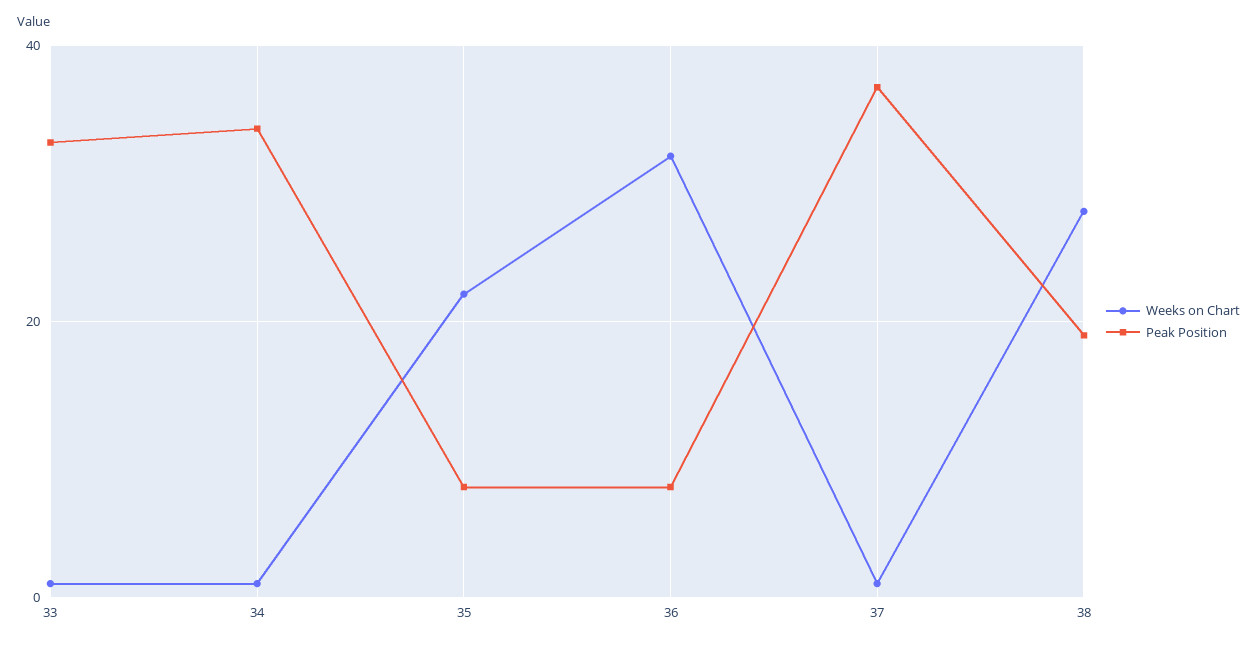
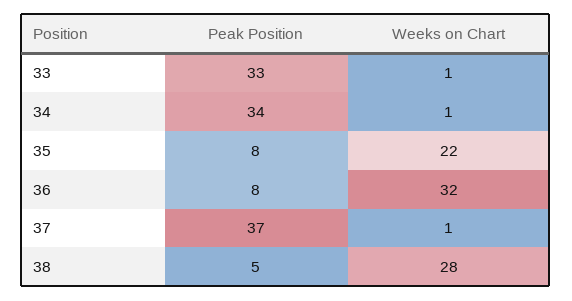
  {
    "Weeks on Chart": {
      "33": 1,
      "34": 1,
      "35": 22,
      "36": 32,
      "37": 1,
      "38": 28
    },
    "Peak Position": {
      "33": 33,
      "34": 34,
      "35": 8,
      "36": 8,
      "37": 37,
-     "38": 20
+     "38": 5
    }
  }

